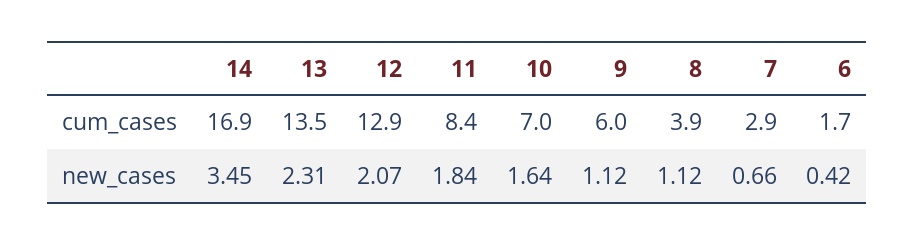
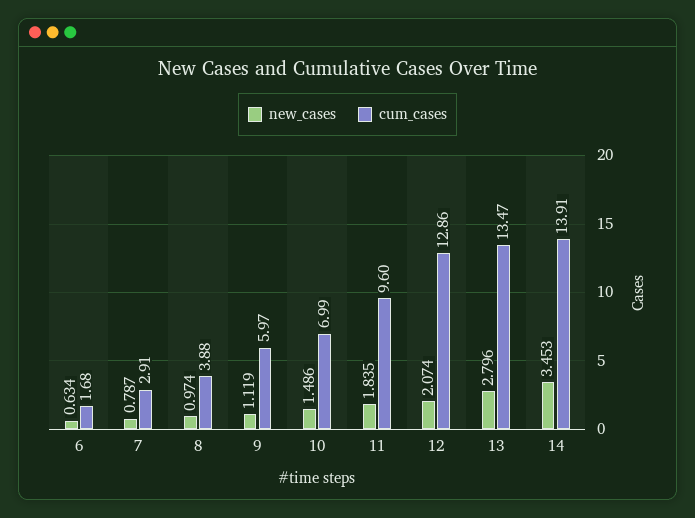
  {
    "cum_cases": {
-     "14": 16.9,
+     "14": 13.91,
      "13": 13.47,
      "12": 12.86,
-     "11": 8.4,
+     "11": 9.6,
      "10": 6.99,
      "9": 5.97,
      "8": 3.88,
      "7": 2.91,
      "6": 1.68
    },
    "new_cases": {
      "14": 3.453,
-     "13": 2.31,
+     "13": 2.796,
      "12": 2.074,
      "11": 1.835,
-     "10": 1.64,
+     "10": 1.486,
      "9": 1.119,
-     "8": 1.12,
+     "8": 0.974,
-     "7": 0.66,
+     "7": 0.787,
-     "6": 0.42
+     "6": 0.634
    }
  }

